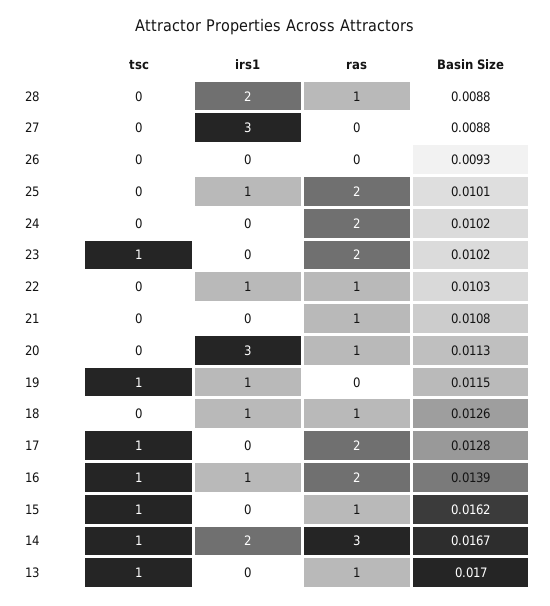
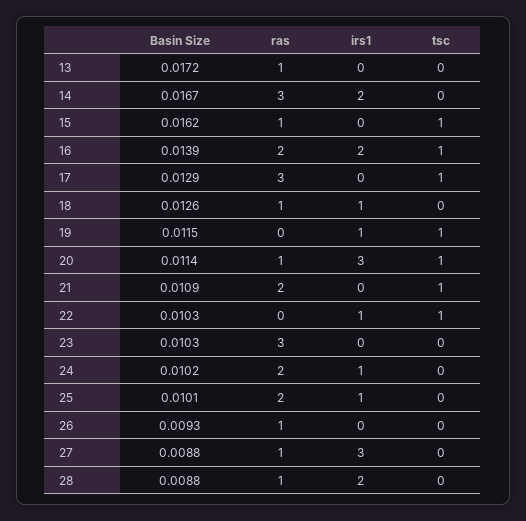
  {
    "tsc": {
      "28": 0,
      "27": 0,
      "26": 0,
      "25": 0,
      "24": 0,
-     "23": 1,
+     "23": 0,
-     "22": 0,
+     "22": 1,
-     "21": 0,
+     "21": 1,
-     "20": 0,
+     "20": 1,
      "19": 1,
      "18": 0,
      "17": 1,
      "16": 1,
      "15": 1,
-     "14": 1,
+     "14": 0,
-     "13": 1
+     "13": 0
    },
    "irs1": {
      "28": 2,
      "27": 3,
      "26": 0,
      "25": 1,
-     "24": 0,
+     "24": 1,
      "23": 0,
      "22": 1,
      "21": 0,
      "20": 3,
      "19": 1,
      "18": 1,
      "17": 0,
-     "16": 1,
+     "16": 2,
      "15": 0,
      "14": 2,
      "13": 0
    },
    "ras": {
      "28": 1,
-     "27": 0,
+     "27": 1,
-     "26": 0,
+     "26": 1,
      "25": 2,
      "24": 2,
-     "23": 2,
+     "23": 3,
-     "22": 1,
+     "22": 0,
-     "21": 1,
+     "21": 2,
      "20": 1,
      "19": 0,
      "18": 1,
-     "17": 2,
+     "17": 3,
      "16": 2,
      "15": 1,
      "14": 3,
      "13": 1
    },
    "Basin Size": {
      "28": 0.0088,
      "27": 0.0088,
      "26": 0.0093,
      "25": 0.0101,
      "24": 0.0102,
-     "23": 0.0102,
+     "23": 0.0103,
      "22": 0.0103,
-     "21": 0.0108,
+     "21": 0.0109,
-     "20": 0.0113,
+     "20": 0.0114,
      "19": 0.0115,
      "18": 0.0126,
-     "17": 0.0128,
+     "17": 0.0129,
      "16": 0.0139,
      "15": 0.0162,
      "14": 0.0167,
-     "13": 0.017
+     "13": 0.0172
    }
  }

